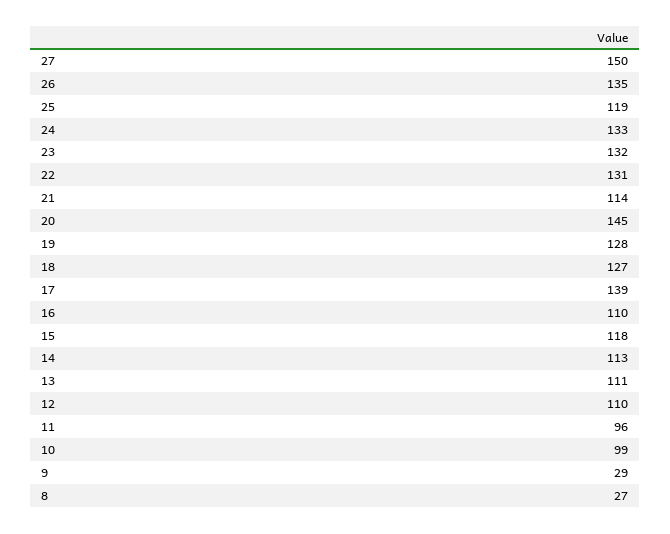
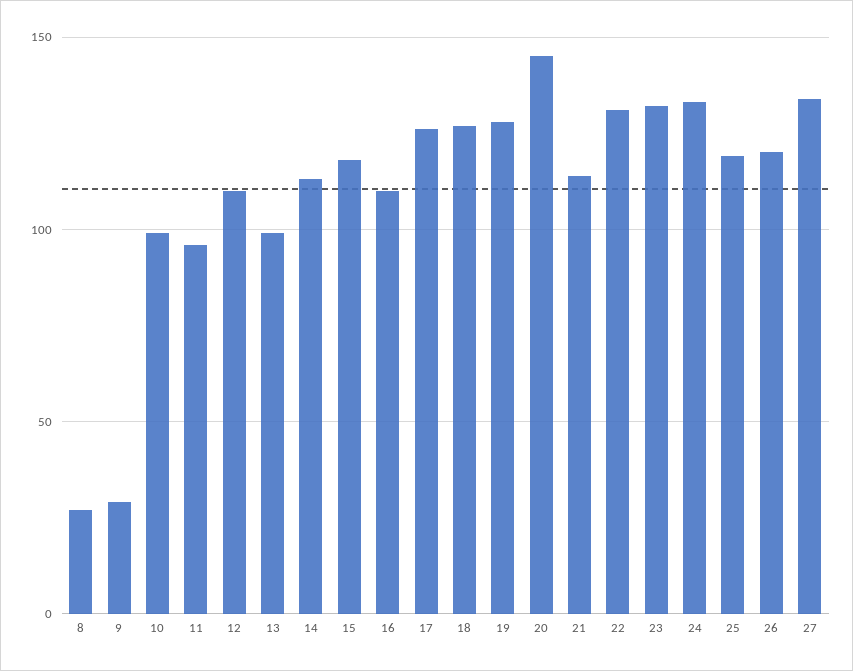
  {
-   "27": 150,
+   "27": 135,
-   "26": 135,
+   "26": 120,
    "25": 119,
    "24": 133,
    "23": 132,
    "22": 131,
    "21": 114,
    "20": 145,
    "19": 128,
    "18": 127,
-   "17": 139,
+   "17": 125,
    "16": 110,
    "15": 118,
    "14": 113,
-   "13": 111,
+   "13": 100,
    "12": 110,
    "11": 96,
    "10": 99,
    "9": 29,
    "8": 27
  }

